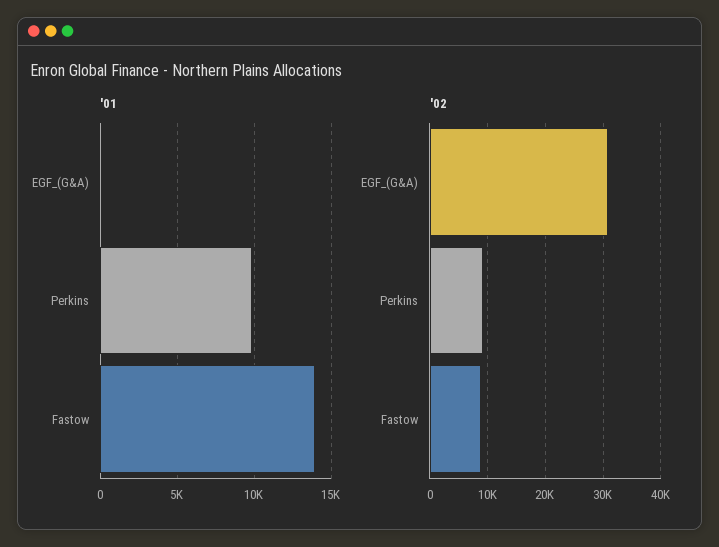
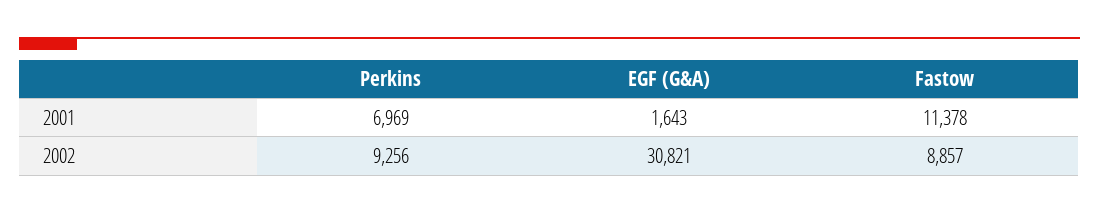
  {
    "'01": {
-     "EGF_(G&A)": 0,
+     "EGF_(G&A)": 1643,
-     "Perkins": 10000,
+     "Perkins": 6969,
-     "Fastow": 14000
+     "Fastow": 11378
    },
    "'02": {
      "EGF_(G&A)": 30821,
      "Perkins": 9256,
      "Fastow": 8857
    }
  }

